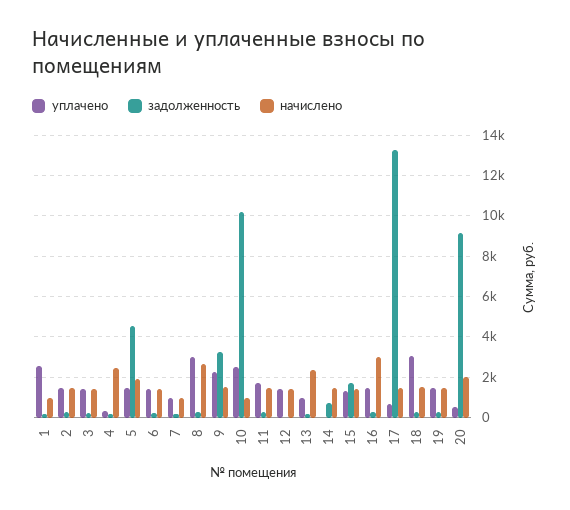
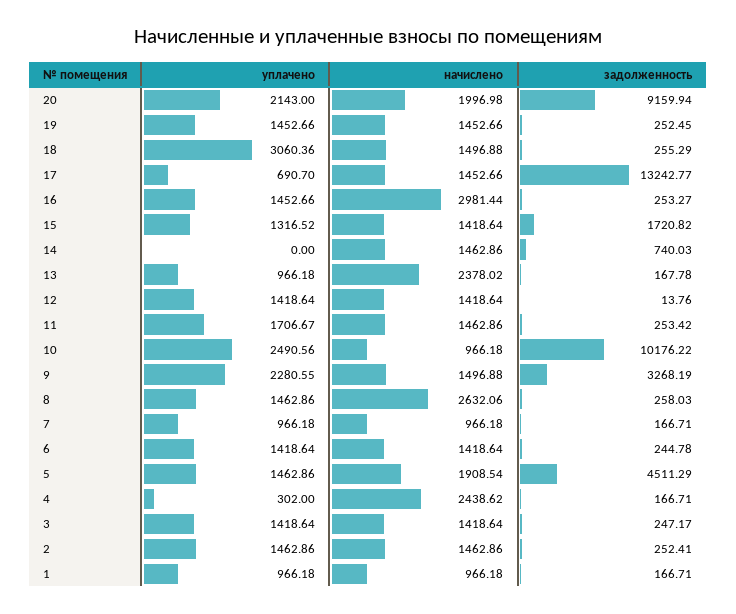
  {
    "уплачено": {
-     "1": 2500,
+     "1": 966.18,
      "2": 1462.86,
      "3": 1418.64,
      "4": 302,
      "5": 1462.86,
      "6": 1418.64,
      "7": 966.18,
-     "8": 3000,
+     "8": 1462.86,
      "9": 2280.55,
      "10": 2490.56,
      "11": 1706.67,
      "12": 1418.64,
      "13": 966.18,
      "14": 0,
      "15": 1316.52,
      "16": 1452.66,
      "17": 690.7,
      "18": 3060.36,
      "19": 1452.66,
-     "20": 500
+     "20": 2143
    },
    "задолженность": {
      "1": 166.71,
      "2": 252.41,
      "3": 247.17,
      "4": 166.71,
      "5": 4511.29,
      "6": 244.78,
      "7": 166.71,
      "8": 258.03,
      "9": 3268.19,
      "10": 10176.22,
      "11": 253.42,
      "12": 13.76,
      "13": 167.78,
      "14": 740.03,
      "15": 1720.82,
      "16": 253.27,
      "17": 13242.77,
      "18": 255.29,
      "19": 252.45,
      "20": 9159.94
    },
    "начислено": {
      "1": 966.18,
      "2": 1462.86,
      "3": 1418.64,
      "4": 2438.62,
      "5": 1908.54,
      "6": 1418.64,
      "7": 966.18,
      "8": 2632.06,
      "9": 1496.88,
      "10": 966.18,
      "11": 1462.86,
      "12": 1418.64,
      "13": 2378.02,
      "14": 1462.86,
      "15": 1418.64,
      "16": 2981.44,
      "17": 1452.66,
      "18": 1496.88,
      "19": 1452.66,
      "20": 1996.98
    }
  }

